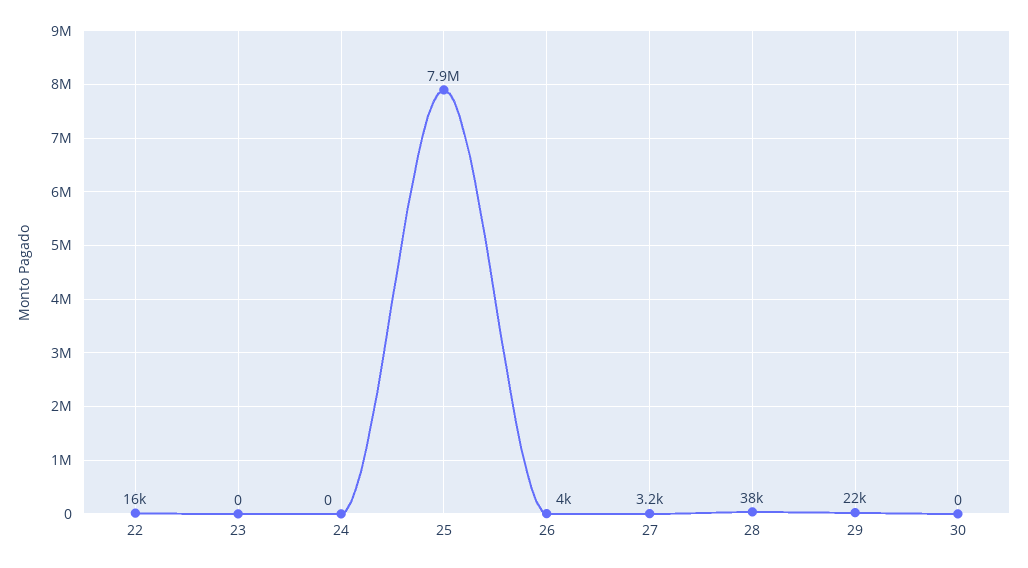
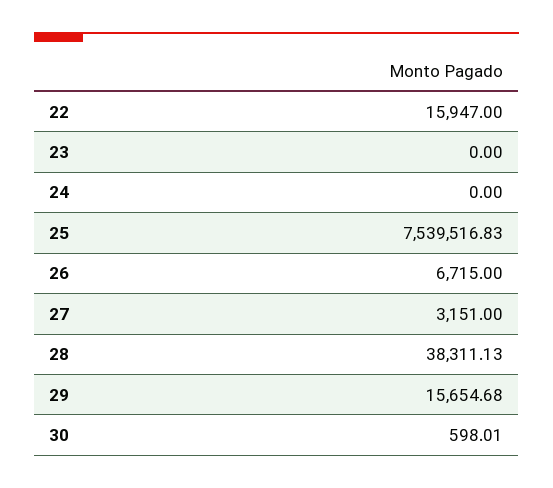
  {
    "22": 15947,
    "23": 0,
    "24": 0,
-   "25": 7900000,
+   "25": 7539516.83,
-   "26": 4000,
+   "26": 6715,
    "27": 3151,
    "28": 38311.13,
-   "29": 22000,
+   "29": 15654.68,
-   "30": 0
+   "30": 598.01
  }

